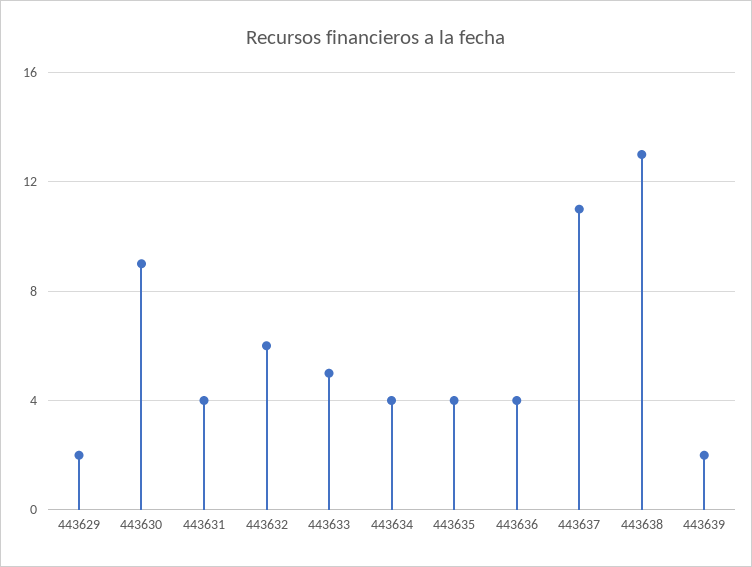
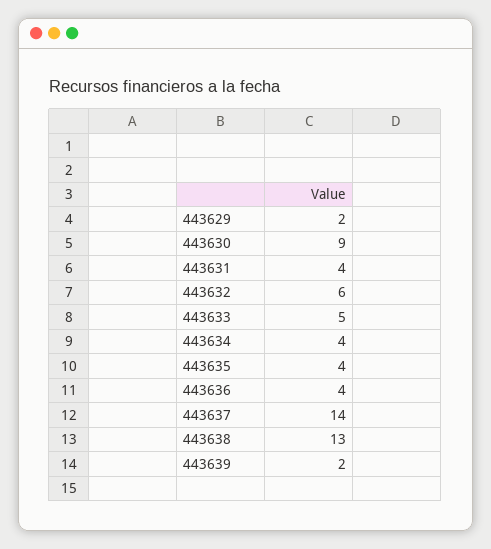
  {
    "443629": 2,
    "443630": 9,
    "443631": 4,
    "443632": 6,
    "443633": 5,
    "443634": 4,
    "443635": 4,
    "443636": 4,
-   "443637": 11,
+   "443637": 14,
    "443638": 13,
    "443639": 2
  }

